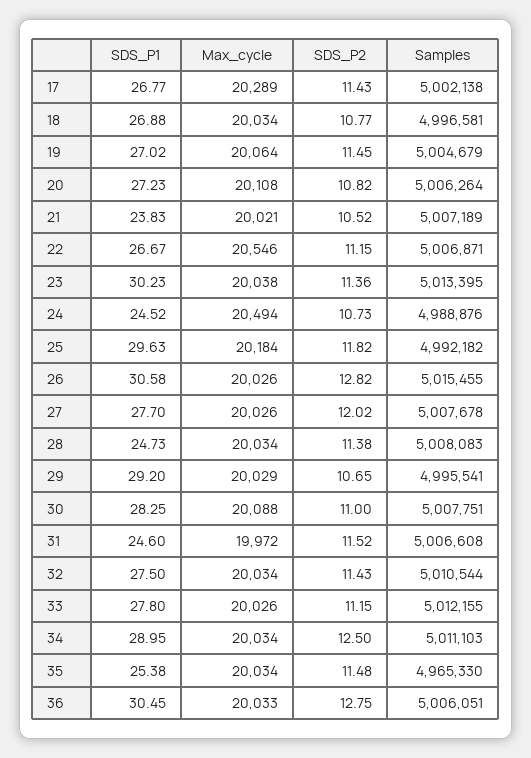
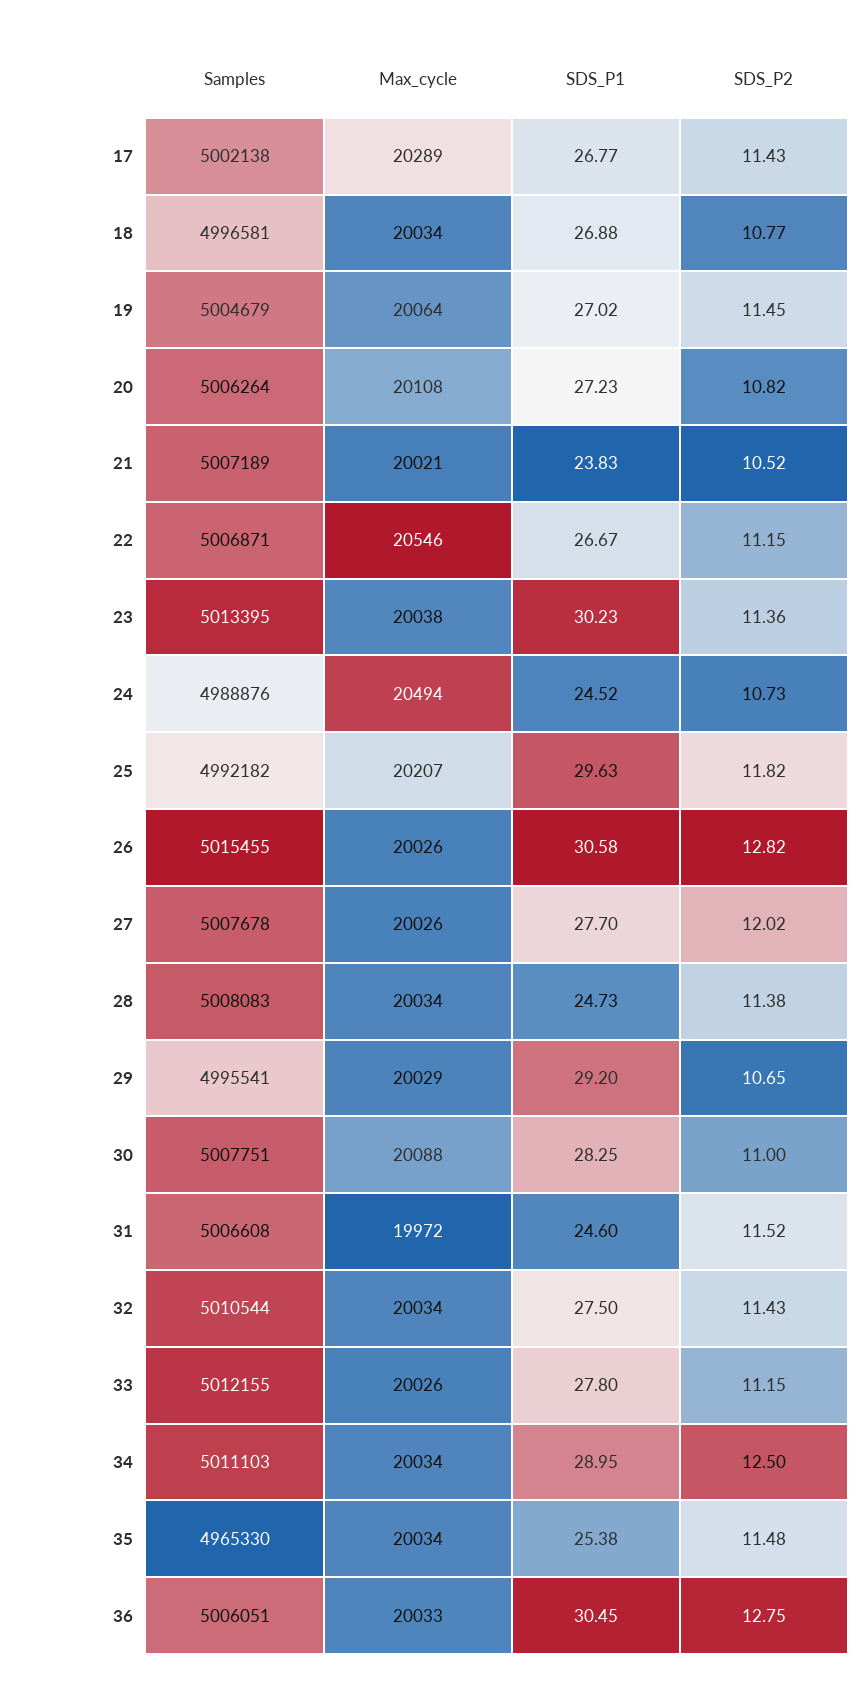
  {
    "SDS_P1": {
      "17": 26.77,
      "18": 26.88,
      "19": 27.02,
      "20": 27.23,
      "21": 23.83,
      "22": 26.67,
      "23": 30.23,
      "24": 24.52,
      "25": 29.63,
      "26": 30.58,
      "27": 27.7,
      "28": 24.73,
      "29": 29.2,
      "30": 28.25,
      "31": 24.6,
      "32": 27.5,
      "33": 27.8,
      "34": 28.95,
      "35": 25.38,
      "36": 30.45
    },
    "Max_cycle": {
      "17": 20289,
      "18": 20034,
      "19": 20064,
      "20": 20108,
      "21": 20021,
      "22": 20546,
      "23": 20038,
      "24": 20494,
-     "25": 20184,
+     "25": 20207,
      "26": 20026,
      "27": 20026,
      "28": 20034,
      "29": 20029,
      "30": 20088,
      "31": 19972,
      "32": 20034,
      "33": 20026,
      "34": 20034,
      "35": 20034,
      "36": 20033
    },
    "SDS_P2": {
      "17": 11.43,
      "18": 10.77,
      "19": 11.45,
      "20": 10.82,
      "21": 10.52,
      "22": 11.15,
      "23": 11.36,
      "24": 10.73,
      "25": 11.82,
      "26": 12.82,
      "27": 12.02,
      "28": 11.38,
      "29": 10.65,
      "30": 11,
      "31": 11.52,
      "32": 11.43,
      "33": 11.15,
      "34": 12.5,
      "35": 11.48,
      "36": 12.75
    },
    "Samples": {
      "17": 5002138,
      "18": 4996581,
      "19": 5004679,
      "20": 5006264,
      "21": 5007189,
      "22": 5006871,
      "23": 5013395,
      "24": 4988876,
      "25": 4992182,
      "26": 5015455,
      "27": 5007678,
      "28": 5008083,
      "29": 4995541,
      "30": 5007751,
      "31": 5006608,
      "32": 5010544,
      "33": 5012155,
      "34": 5011103,
      "35": 4965330,
      "36": 5006051
    }
  }

